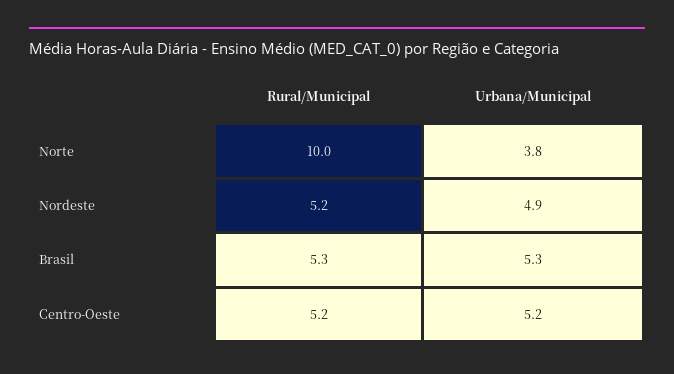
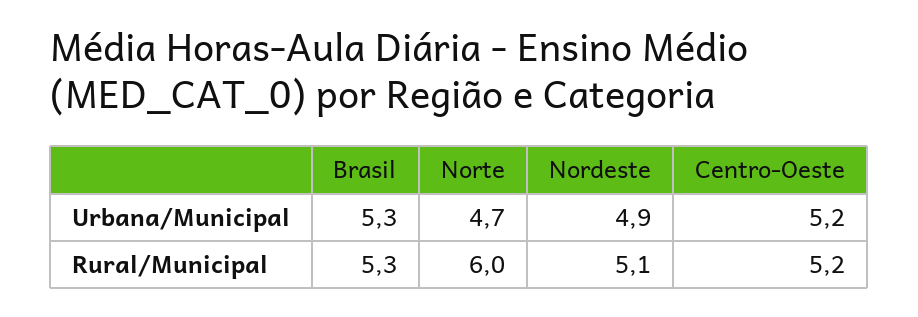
  {
    "Rural/Municipal": {
-     "Norte": 10,
+     "Norte": 6,
-     "Nordeste": 5.2,
+     "Nordeste": 5.1,
      "Brasil": 5.3,
      "Centro-Oeste": 5.2
    },
    "Urbana/Municipal": {
-     "Norte": 3.8,
+     "Norte": 4.7,
      "Nordeste": 4.9,
      "Brasil": 5.3,
      "Centro-Oeste": 5.2
    }
  }

